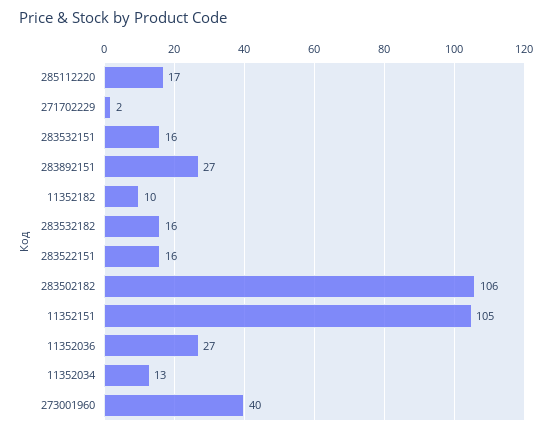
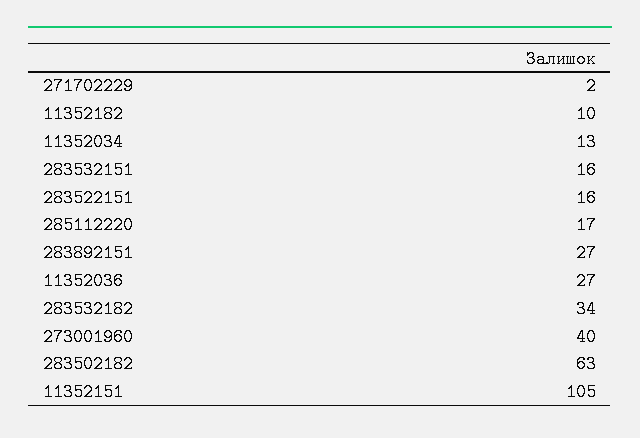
  {
    "285112220": 17,
    "271702229": 2,
    "283532151": 16,
    "283892151": 27,
    "11352182": 10,
-   "283532182": 16,
+   "283532182": 34,
    "283522151": 16,
-   "283502182": 106,
+   "283502182": 63,
    "11352151": 105,
    "11352036": 27,
    "11352034": 13,
    "273001960": 40
  }

